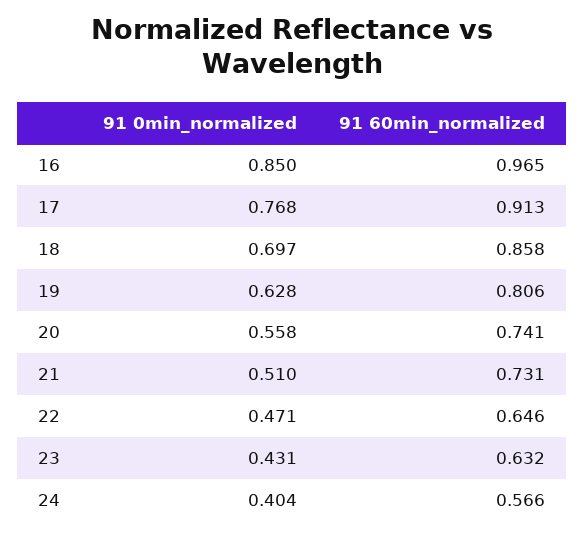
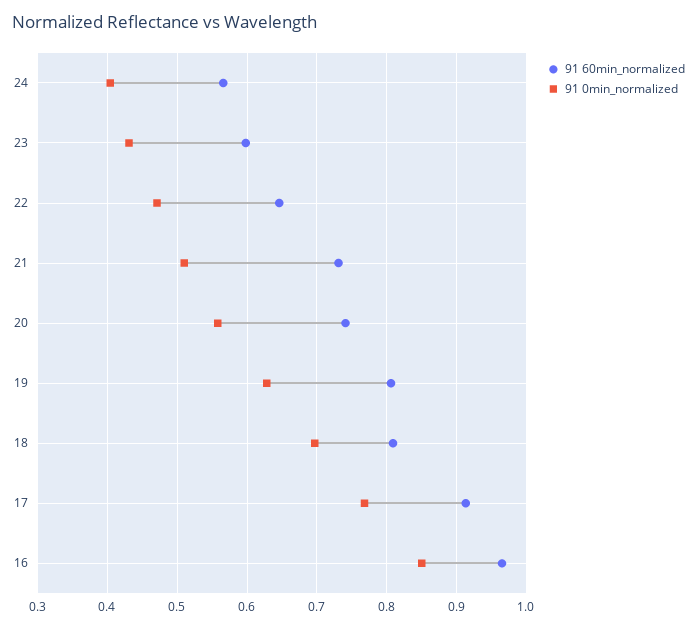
  {
    "91 0min_normalized": {
      "16": 0.85,
      "17": 0.768,
      "18": 0.697,
      "19": 0.628,
      "20": 0.558,
      "21": 0.51,
      "22": 0.471,
      "23": 0.431,
      "24": 0.404
    },
    "91 60min_normalized": {
      "16": 0.965,
      "17": 0.913,
-     "18": 0.858,
+     "18": 0.81,
      "19": 0.806,
      "20": 0.741,
      "21": 0.731,
      "22": 0.646,
-     "23": 0.632,
+     "23": 0.6,
      "24": 0.566
    }
  }

